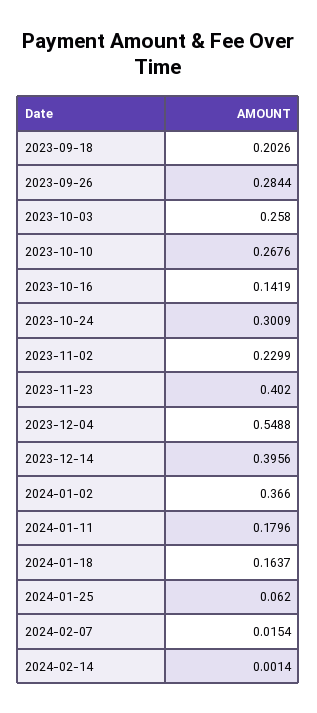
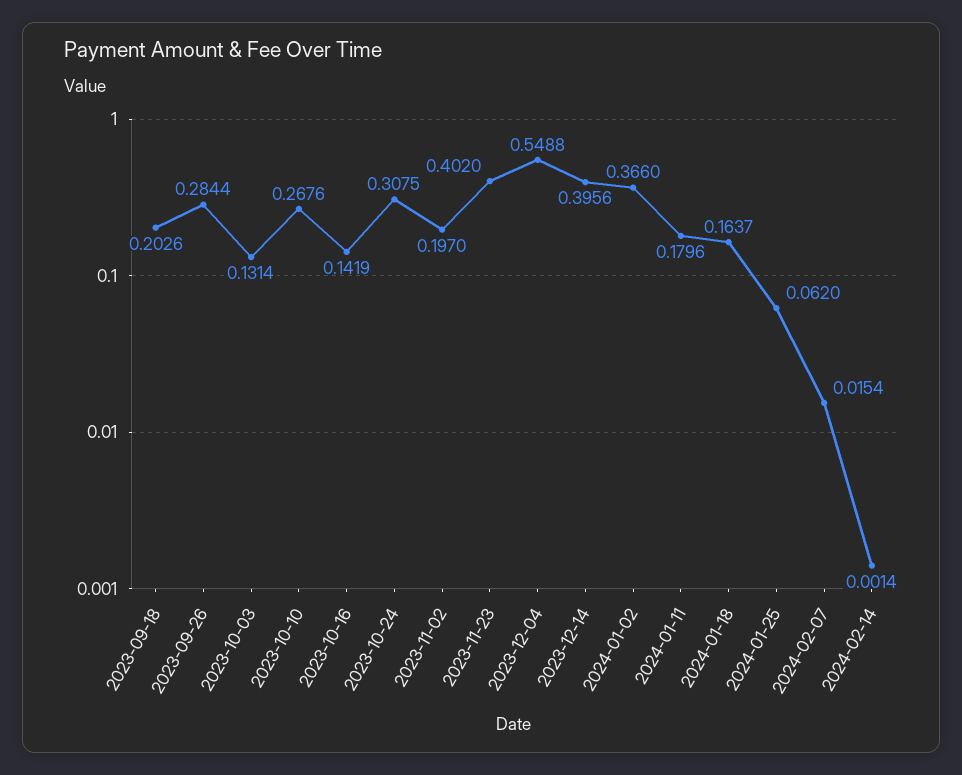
  {
    "2023-09-18": 0.2026,
    "2023-09-26": 0.2844,
-   "2023-10-03": 0.258,
+   "2023-10-03": 0.1314,
    "2023-10-10": 0.2676,
    "2023-10-16": 0.1419,
-   "2023-10-24": 0.3009,
+   "2023-10-24": 0.3075,
-   "2023-11-02": 0.2299,
+   "2023-11-02": 0.197,
    "2023-11-23": 0.402,
    "2023-12-04": 0.5488,
    "2023-12-14": 0.3956,
    "2024-01-02": 0.366,
    "2024-01-11": 0.1796,
    "2024-01-18": 0.1637,
    "2024-01-25": 0.062,
    "2024-02-07": 0.0154,
    "2024-02-14": 0.0014
  }

